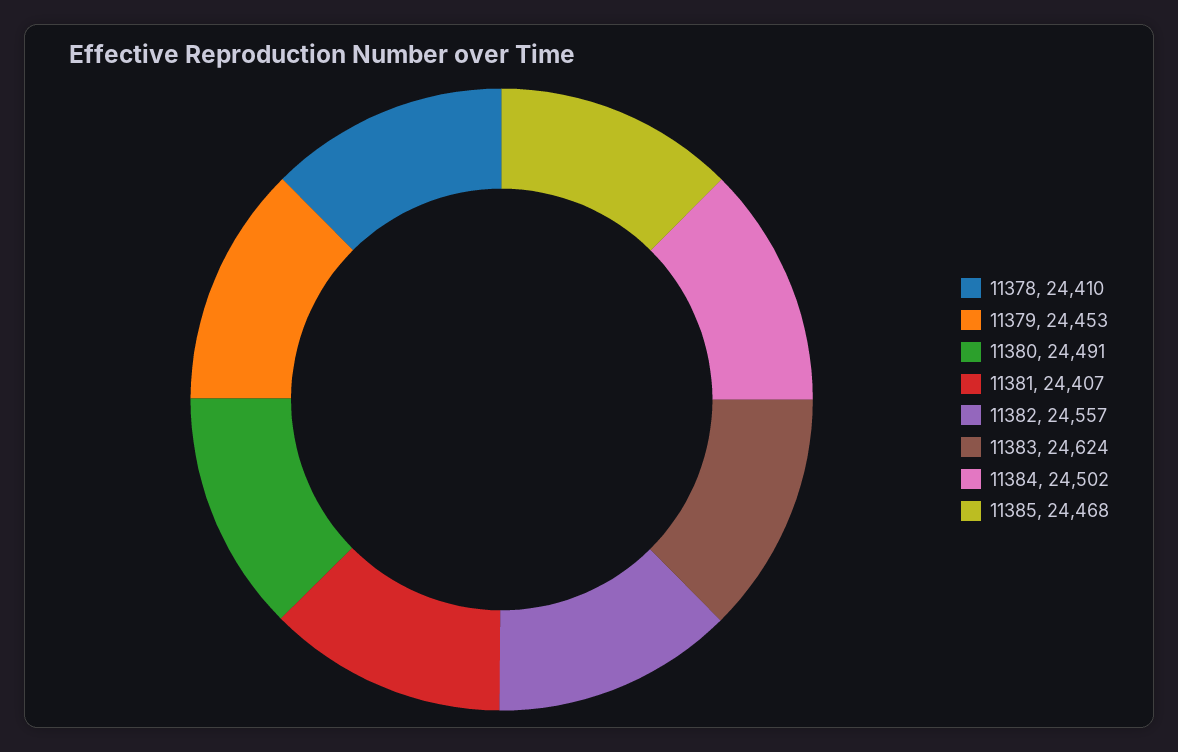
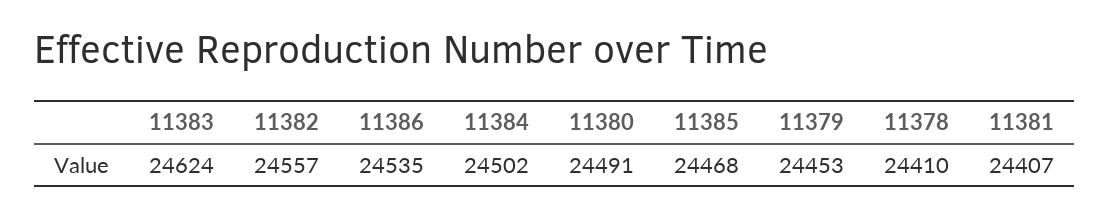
  {
    "11378": 24410,
    "11379": 24453,
    "11380": 24491,
    "11381": 24407,
    "11382": 24557,
    "11383": 24624,
    "11384": 24502,
-   "11385": 24468
+   "11385": 24468,
+   "11386": 24535
  }

